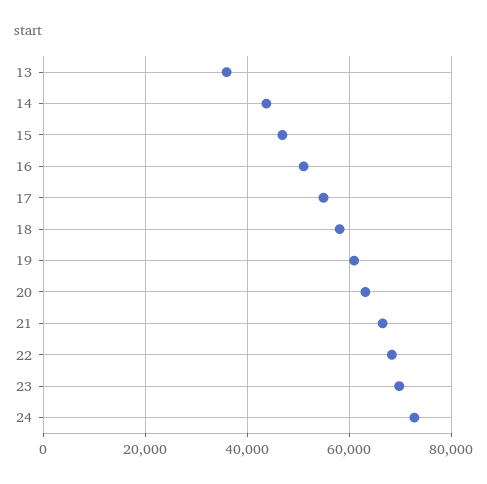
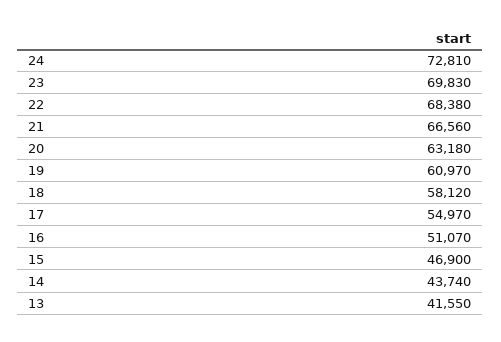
  {
-   "13": 36000,
+   "13": 41550,
    "14": 43740,
    "15": 46900,
    "16": 51070,
    "17": 54970,
    "18": 58120,
    "19": 60970,
    "20": 63180,
    "21": 66560,
    "22": 68380,
    "23": 69830,
    "24": 72810
  }

